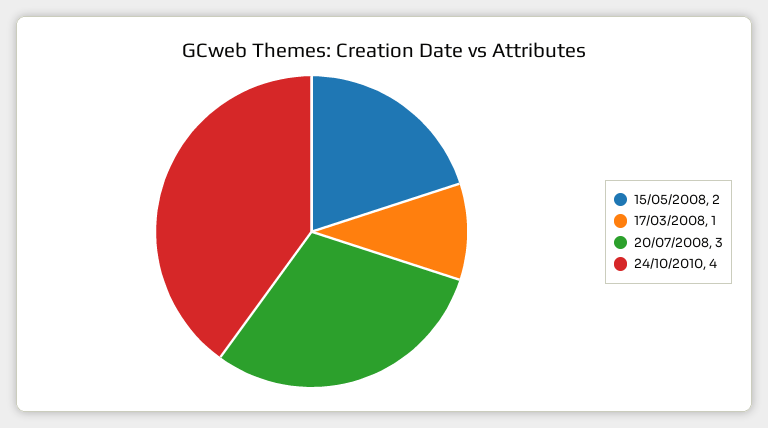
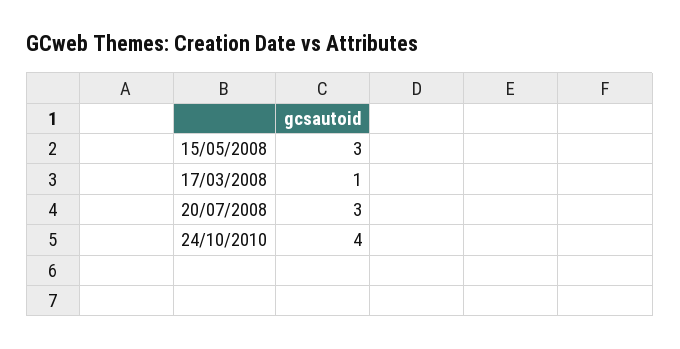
  {
-   "15/05/2008": 2,
+   "15/05/2008": 3,
    "17/03/2008": 1,
    "20/07/2008": 3,
    "24/10/2010": 4
  }

